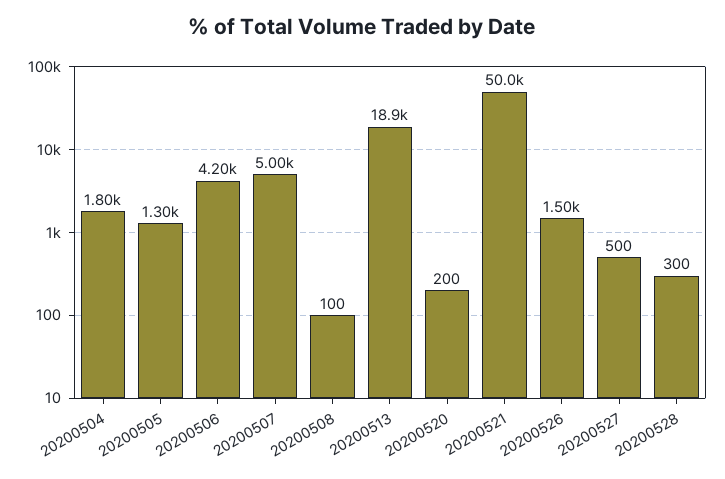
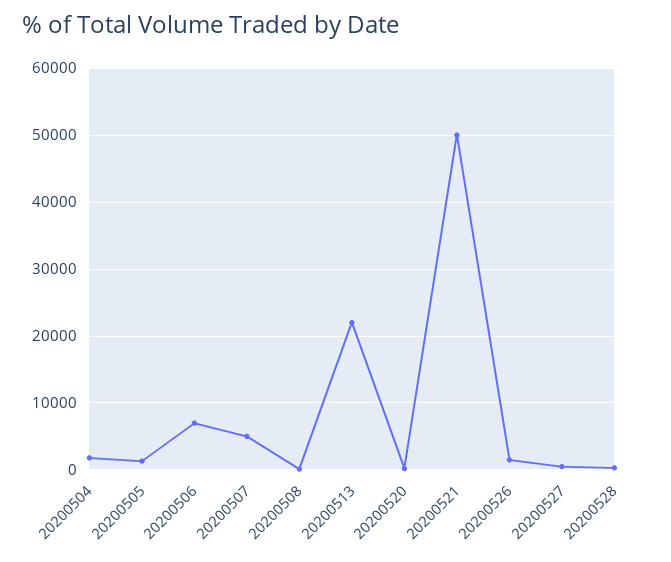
  {
    "20200504": 1800,
    "20200505": 1300,
-   "20200506": 4200,
+   "20200506": 7000,
    "20200507": 5000,
    "20200508": 100,
-   "20200513": 18900,
+   "20200513": 22000,
    "20200520": 200,
    "20200521": 50000,
    "20200526": 1500,
    "20200527": 500,
    "20200528": 300
  }

